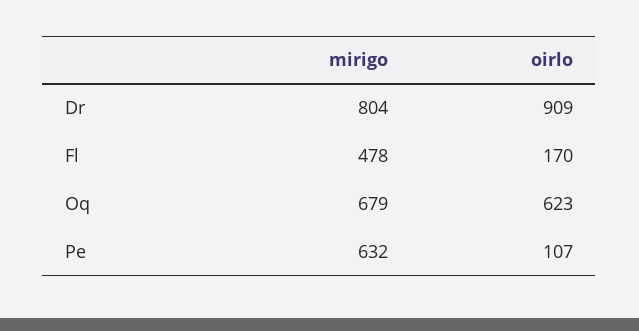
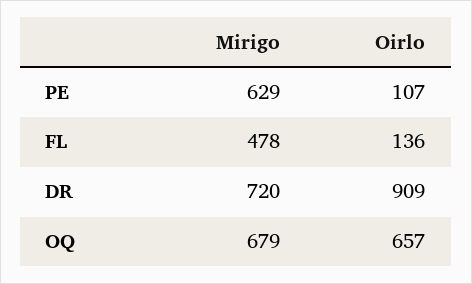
  {
    "mirigo": {
-     "Dr": 804,
+     "Dr": 720,
      "Fl": 478,
      "Oq": 679,
-     "Pe": 632
+     "Pe": 629
    },
    "oirlo": {
      "Dr": 909,
-     "Fl": 170,
+     "Fl": 136,
-     "Oq": 623,
+     "Oq": 657,
      "Pe": 107
    }
  }

